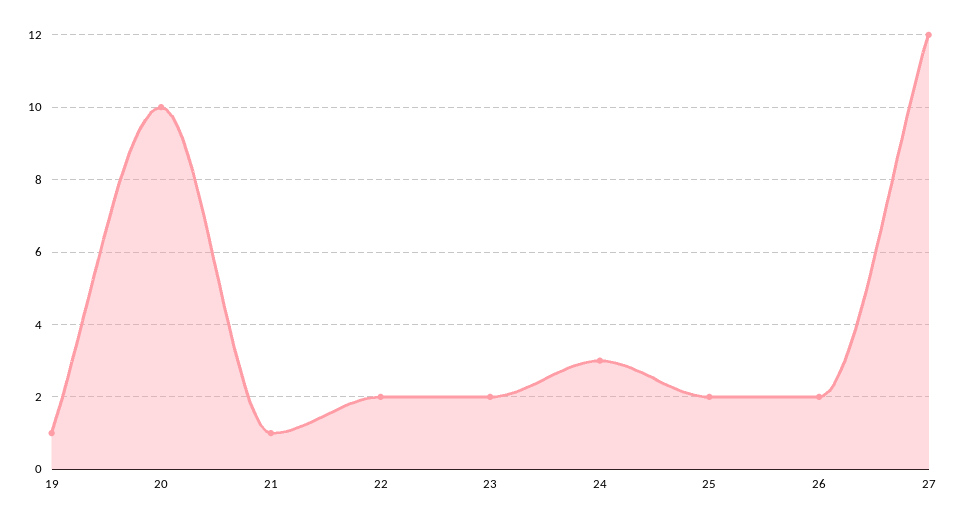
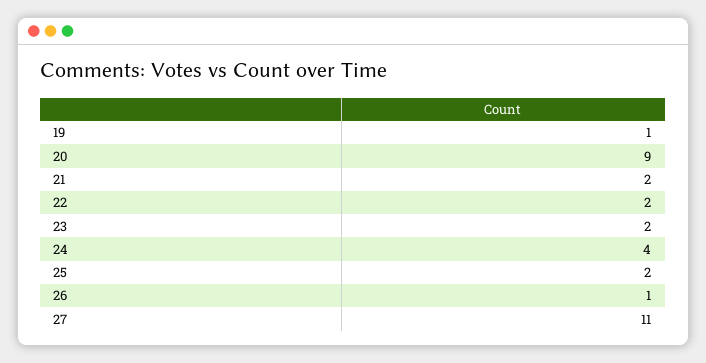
  {
    "19": 1,
-   "20": 10,
+   "20": 9,
-   "21": 1,
+   "21": 2,
    "22": 2,
    "23": 2,
-   "24": 3,
+   "24": 4,
    "25": 2,
-   "26": 2,
+   "26": 1,
-   "27": 12
+   "27": 11
  }

